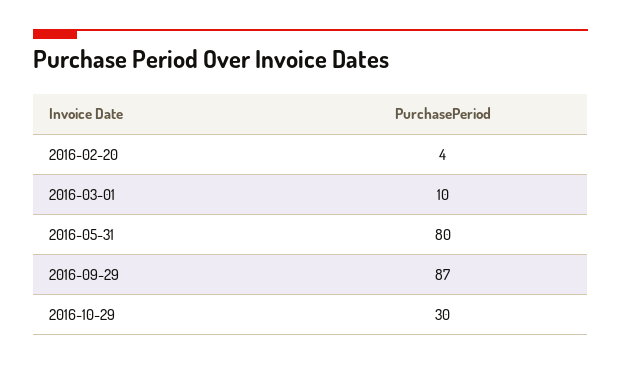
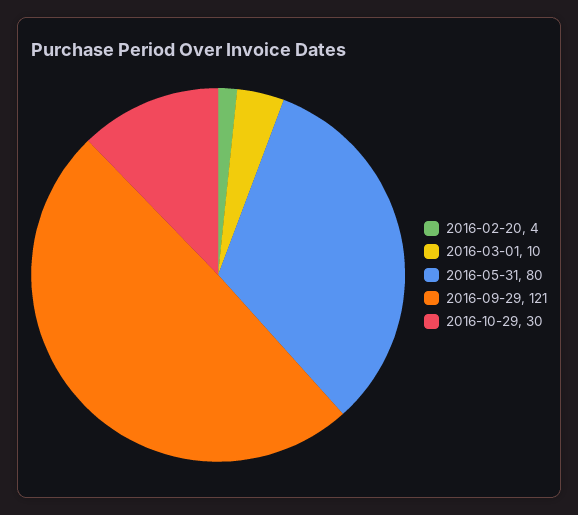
  {
    "2016-02-20": 4,
    "2016-03-01": 10,
    "2016-05-31": 80,
-   "2016-09-29": 87,
+   "2016-09-29": 121,
    "2016-10-29": 30
  }

